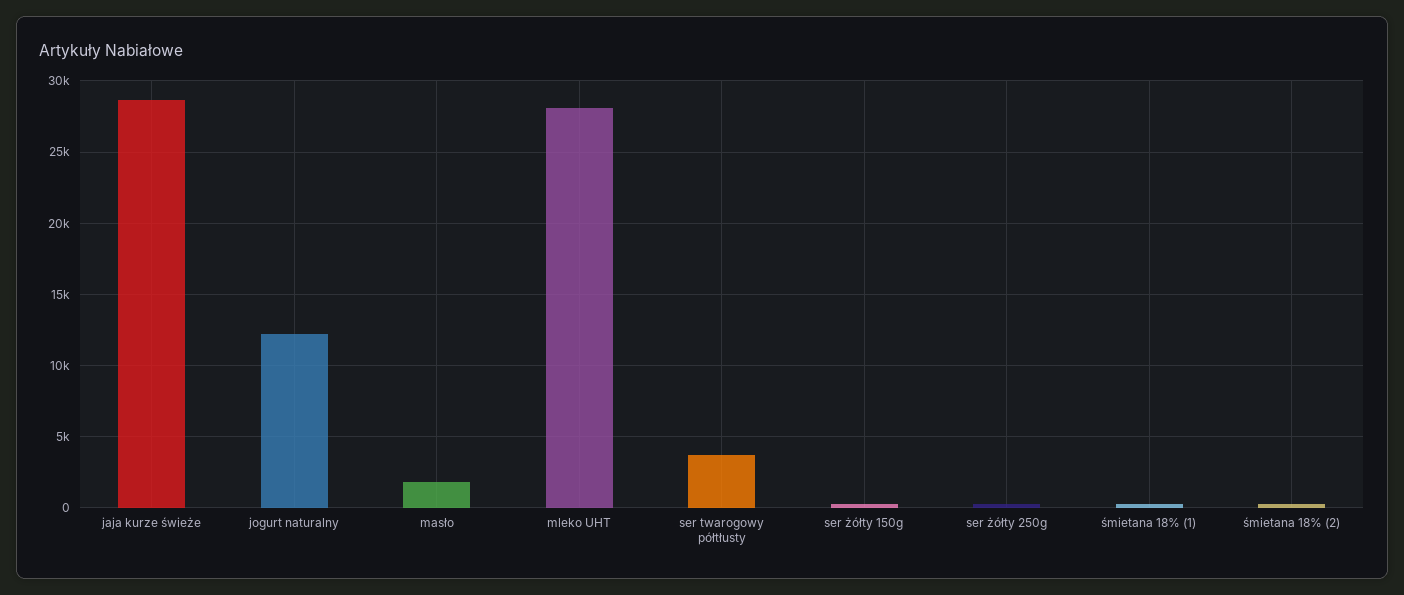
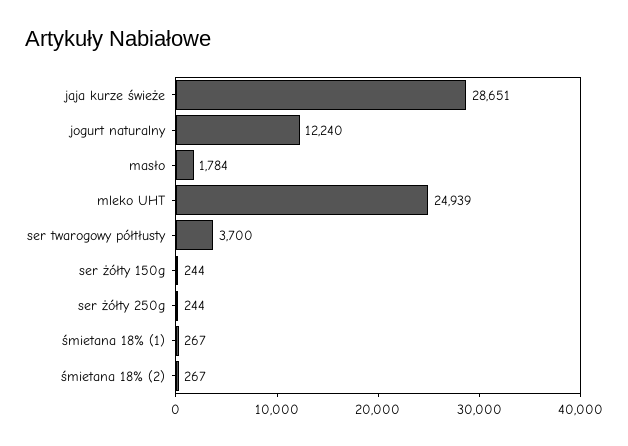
  {
    "jaja kurze świeże": 28651,
    "jogurt naturalny": 12240,
    "masło": 1784,
-   "mleko UHT": 28000,
+   "mleko UHT": 24939,
    "ser twarogowy półtłusty": 3700,
    "ser żółty 150g": 244,
    "ser żółty 250g": 244,
    "śmietana 18% (1)": 267,
    "śmietana 18% (2)": 267
  }

